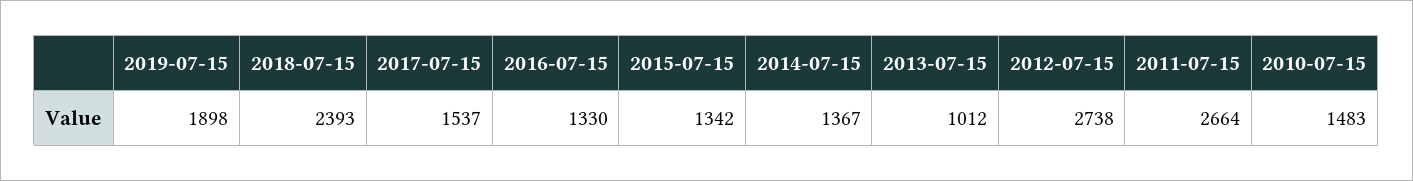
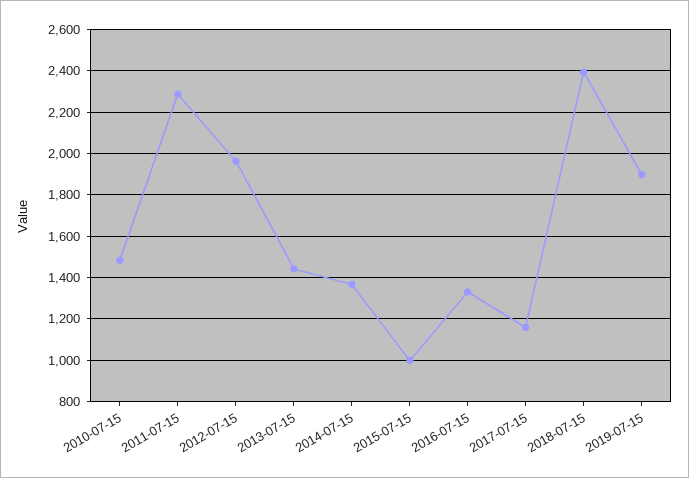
  {
    "2019-07-15": 1898,
    "2018-07-15": 2393,
-   "2017-07-15": 1537,
+   "2017-07-15": 1150,
    "2016-07-15": 1330,
-   "2015-07-15": 1342,
+   "2015-07-15": 1000,
    "2014-07-15": 1367,
-   "2013-07-15": 1012,
+   "2013-07-15": 1450,
-   "2012-07-15": 2738,
+   "2012-07-15": 1950,
-   "2011-07-15": 2664,
+   "2011-07-15": 2300,
    "2010-07-15": 1483
  }

